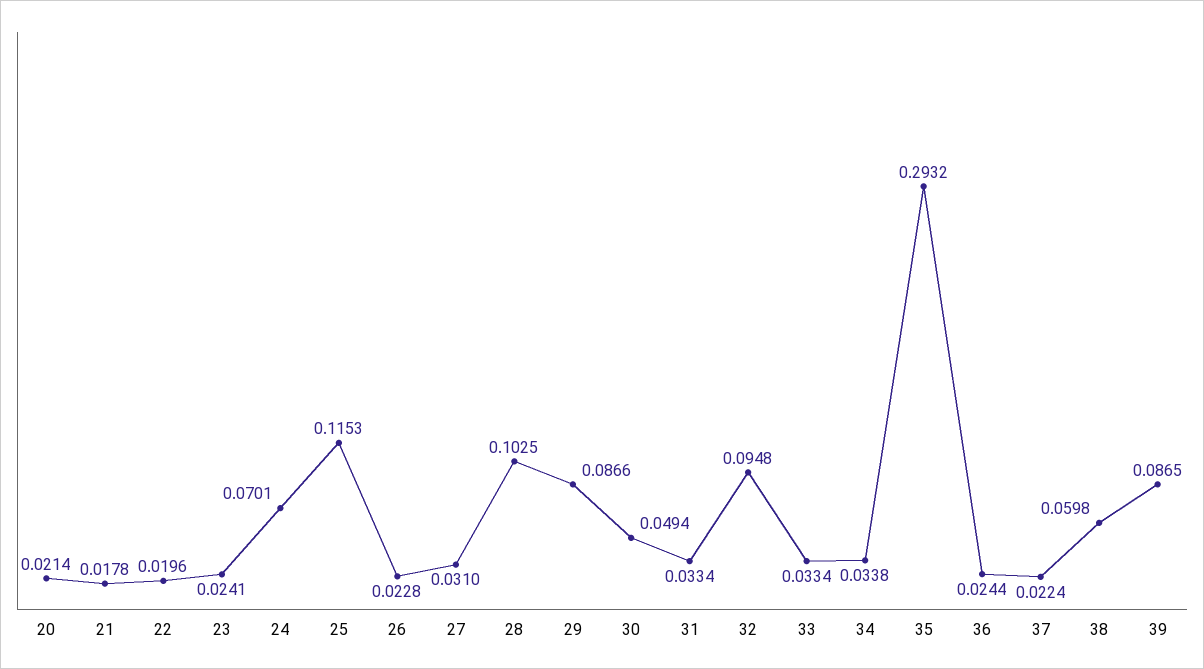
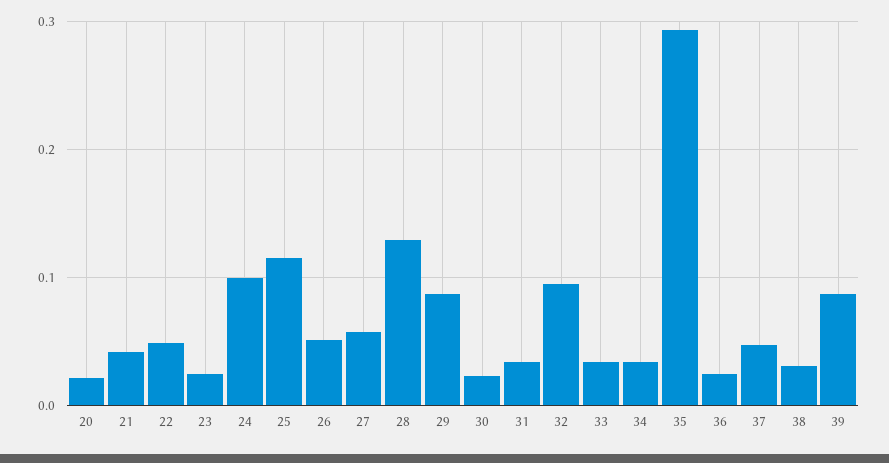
  {
    "20": 0.0214,
-   "21": 0.0178,
+   "21": 0.04,
-   "22": 0.0196,
+   "22": 0.05,
    "23": 0.0241,
-   "24": 0.0701,
+   "24": 0.1,
    "25": 0.1153,
-   "26": 0.0228,
+   "26": 0.05,
-   "27": 0.031,
+   "27": 0.06,
-   "28": 0.1025,
+   "28": 0.13,
    "29": 0.0866,
-   "30": 0.0494,
+   "30": 0.02,
    "31": 0.0334,
    "32": 0.0948,
    "33": 0.0334,
    "34": 0.0338,
    "35": 0.2932,
    "36": 0.0244,
-   "37": 0.0224,
+   "37": 0.05,
-   "38": 0.0598,
+   "38": 0.03,
    "39": 0.0865
  }

